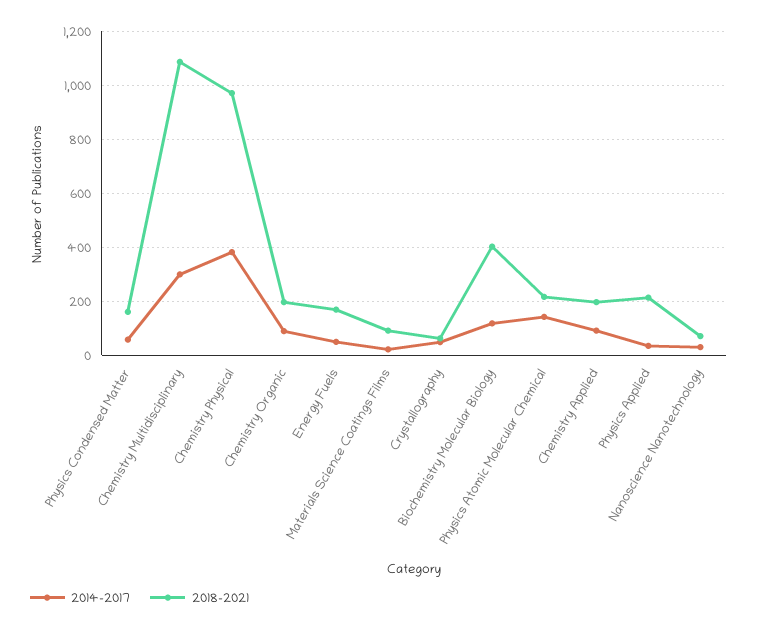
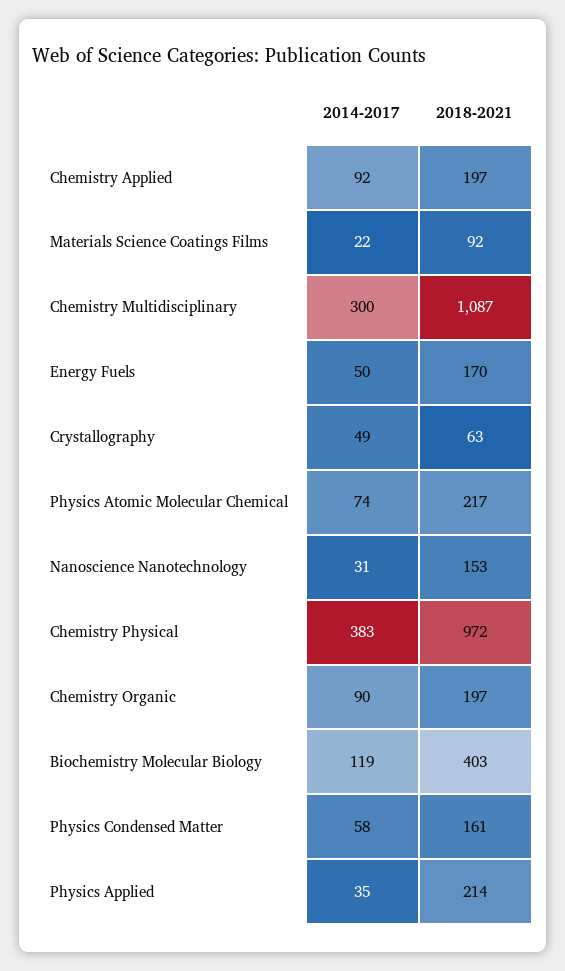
  {
    "2014-2017": {
      "Physics Condensed Matter": 58,
      "Chemistry Multidisciplinary": 300,
      "Chemistry Physical": 383,
      "Chemistry Organic": 90,
      "Energy Fuels": 50,
      "Materials Science Coatings Films": 22,
      "Crystallography": 49,
      "Biochemistry Molecular Biology": 119,
-     "Physics Atomic Molecular Chemical": 150,
+     "Physics Atomic Molecular Chemical": 74,
      "Chemistry Applied": 92,
      "Physics Applied": 35,
      "Nanoscience Nanotechnology": 31
    },
    "2018-2021": {
      "Physics Condensed Matter": 161,
      "Chemistry Multidisciplinary": 1087,
      "Chemistry Physical": 972,
      "Chemistry Organic": 197,
      "Energy Fuels": 170,
      "Materials Science Coatings Films": 92,
      "Crystallography": 63,
      "Biochemistry Molecular Biology": 403,
      "Physics Atomic Molecular Chemical": 217,
      "Chemistry Applied": 197,
      "Physics Applied": 214,
-     "Nanoscience Nanotechnology": 75
+     "Nanoscience Nanotechnology": 153
    }
  }

